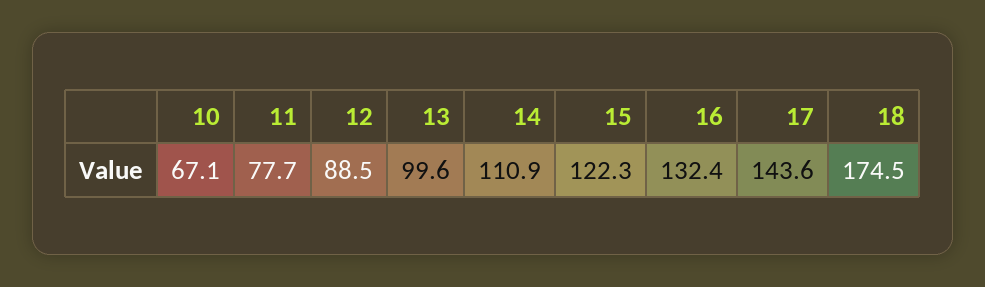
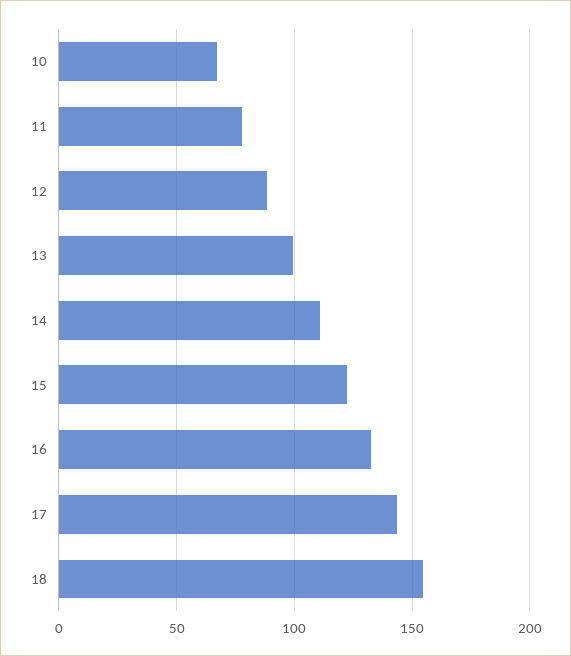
  {
    "10": 67.1,
    "11": 77.7,
    "12": 88.5,
    "13": 99.6,
    "14": 110.9,
    "15": 122.3,
    "16": 132.4,
    "17": 143.6,
-   "18": 174.5
+   "18": 155
  }

